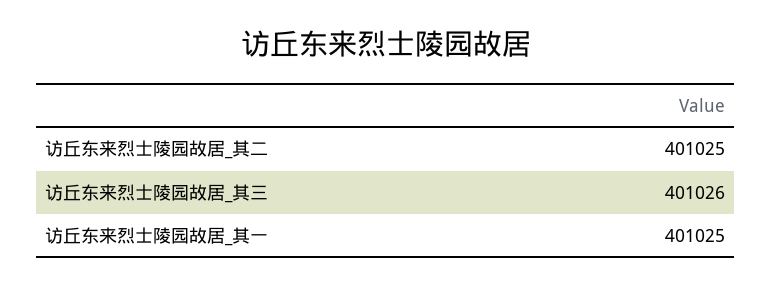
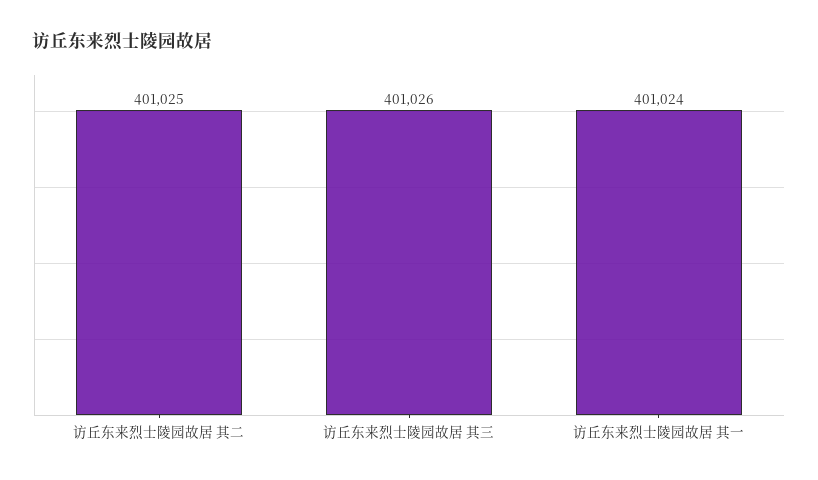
  {
    "访丘东来烈士陵园故居_其二": 401025,
    "访丘东来烈士陵园故居_其三": 401026,
-   "访丘东来烈士陵园故居_其一": 401025
+   "访丘东来烈士陵园故居_其一": 401024
  }

